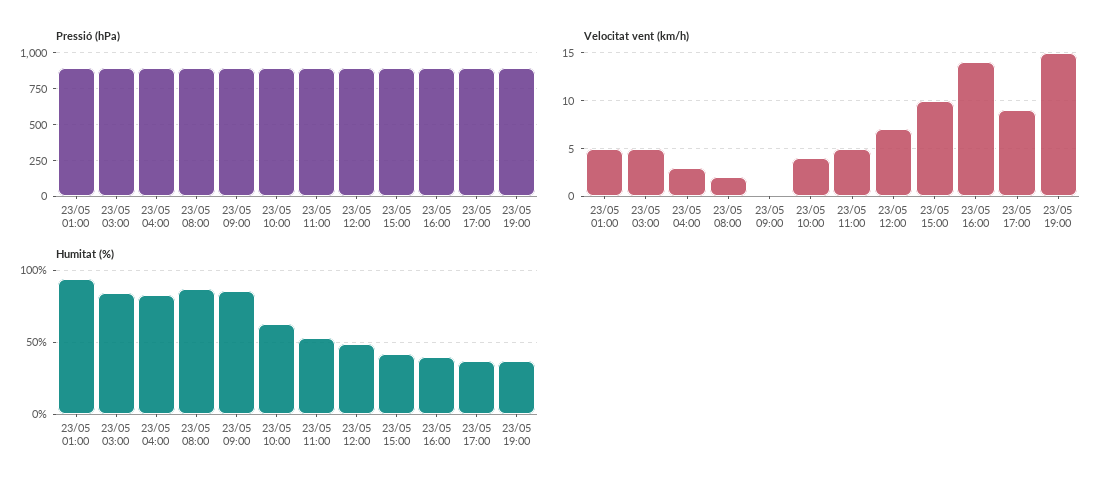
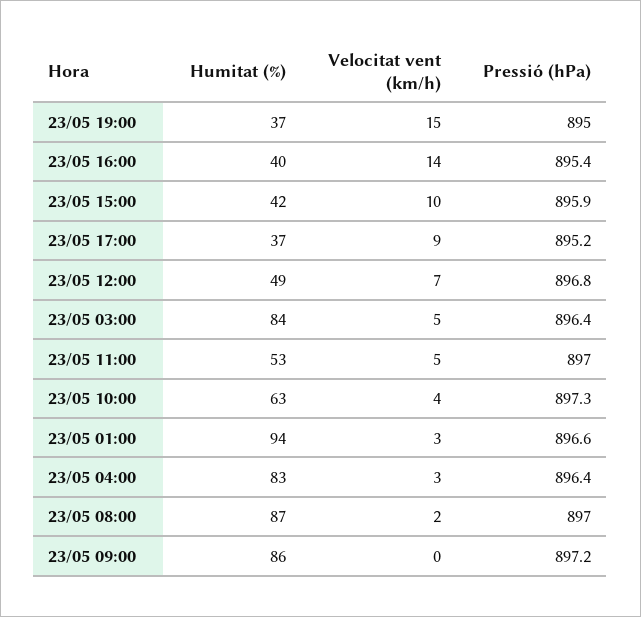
  {
    "Pressió (hPa)": {
      "23/05 01:00": 896.6,
      "23/05 03:00": 896.4,
      "23/05 04:00": 896.4,
      "23/05 08:00": 897,
      "23/05 09:00": 897.2,
      "23/05 10:00": 897.3,
      "23/05 11:00": 897,
      "23/05 12:00": 896.8,
      "23/05 15:00": 895.9,
      "23/05 16:00": 895.4,
      "23/05 17:00": 895.2,
      "23/05 19:00": 895
    },
    "Velocitat vent (km/h)": {
-     "23/05 01:00": 5,
+     "23/05 01:00": 3,
      "23/05 03:00": 5,
      "23/05 04:00": 3,
      "23/05 08:00": 2,
      "23/05 09:00": 0,
      "23/05 10:00": 4,
      "23/05 11:00": 5,
      "23/05 12:00": 7,
      "23/05 15:00": 10,
      "23/05 16:00": 14,
      "23/05 17:00": 9,
      "23/05 19:00": 15
    },
    "Humitat (%)": {
      "23/05 01:00": 94,
      "23/05 03:00": 84,
      "23/05 04:00": 83,
      "23/05 08:00": 87,
      "23/05 09:00": 86,
      "23/05 10:00": 63,
      "23/05 11:00": 53,
      "23/05 12:00": 49,
      "23/05 15:00": 42,
      "23/05 16:00": 40,
      "23/05 17:00": 37,
      "23/05 19:00": 37
    }
  }

